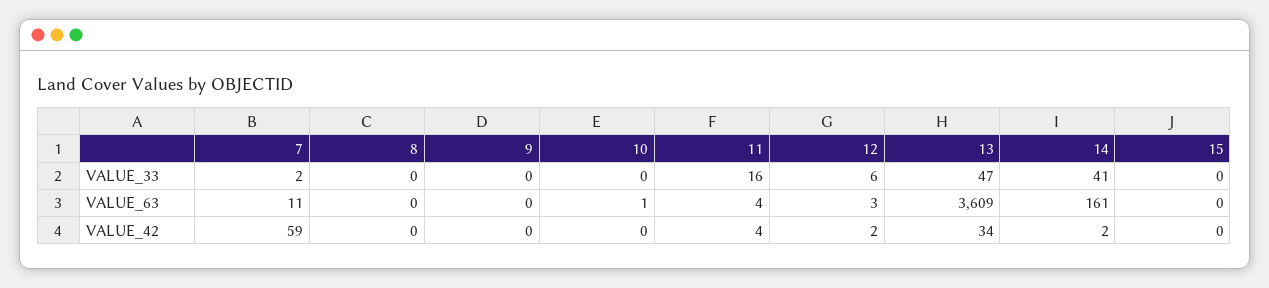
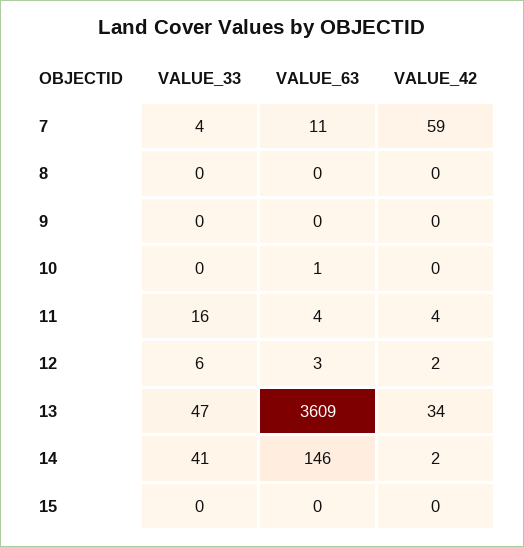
  {
    "7": {
-     "VALUE_33": 2,
+     "VALUE_33": 4,
      "VALUE_63": 11,
      "VALUE_42": 59
    },
    "8": {
      "VALUE_33": 0,
      "VALUE_63": 0,
      "VALUE_42": 0
    },
    "9": {
      "VALUE_33": 0,
      "VALUE_63": 0,
      "VALUE_42": 0
    },
    "10": {
      "VALUE_33": 0,
      "VALUE_63": 1,
      "VALUE_42": 0
    },
    "11": {
      "VALUE_33": 16,
      "VALUE_63": 4,
      "VALUE_42": 4
    },
    "12": {
      "VALUE_33": 6,
      "VALUE_63": 3,
      "VALUE_42": 2
    },
    "13": {
      "VALUE_33": 47,
      "VALUE_63": 3609,
      "VALUE_42": 34
    },
    "14": {
      "VALUE_33": 41,
-     "VALUE_63": 161,
+     "VALUE_63": 146,
      "VALUE_42": 2
    },
    "15": {
      "VALUE_33": 0,
      "VALUE_63": 0,
      "VALUE_42": 0
    }
  }

